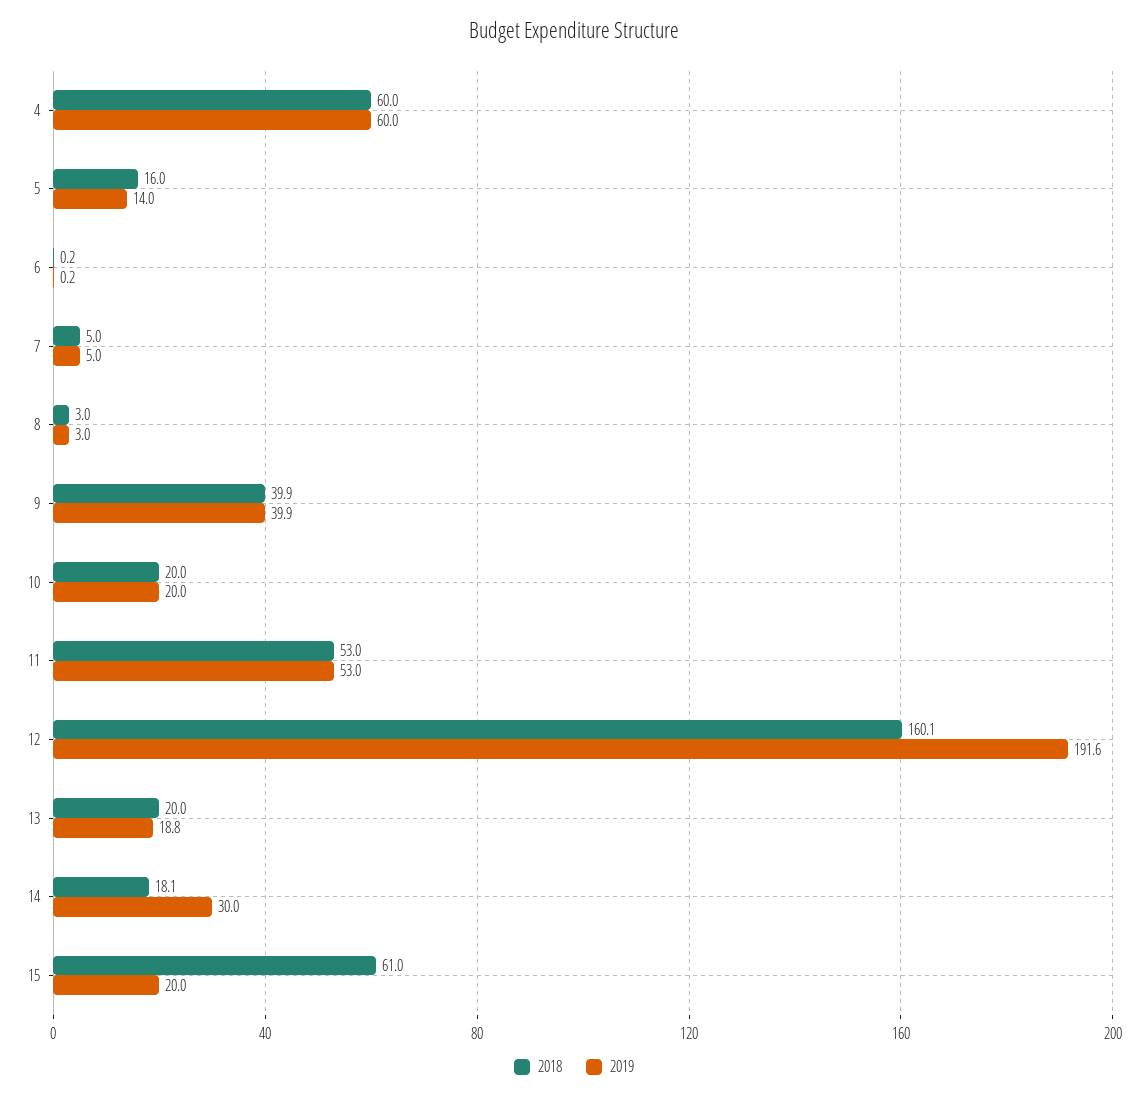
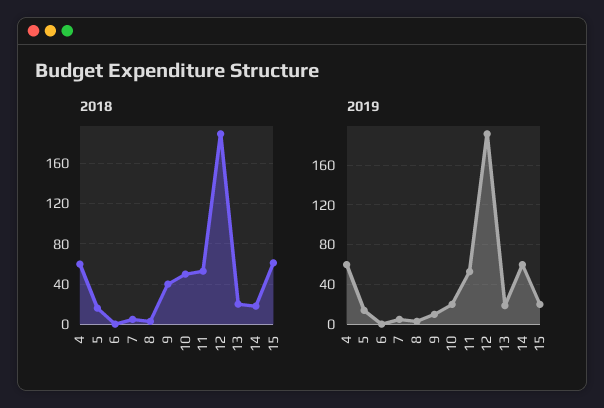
  {
    "2018": {
      "4": 60,
      "5": 16,
      "6": 0.2,
      "7": 5,
      "8": 3,
      "9": 39.9,
-     "10": 20,
+     "10": 50,
      "11": 53,
-     "12": 160.1,
+     "12": 190,
      "13": 20,
      "14": 18.1,
      "15": 61
    },
    "2019": {
      "4": 60,
      "5": 14,
      "6": 0.2,
      "7": 5,
      "8": 3,
-     "9": 39.9,
+     "9": 10,
      "10": 20,
      "11": 53,
      "12": 191.6,
      "13": 18.8,
-     "14": 30,
+     "14": 60,
      "15": 20
    }
  }

